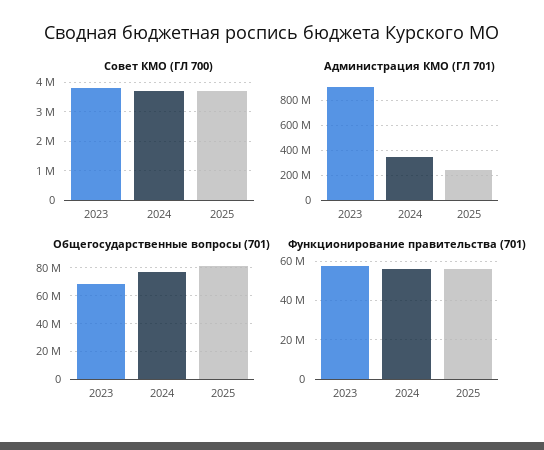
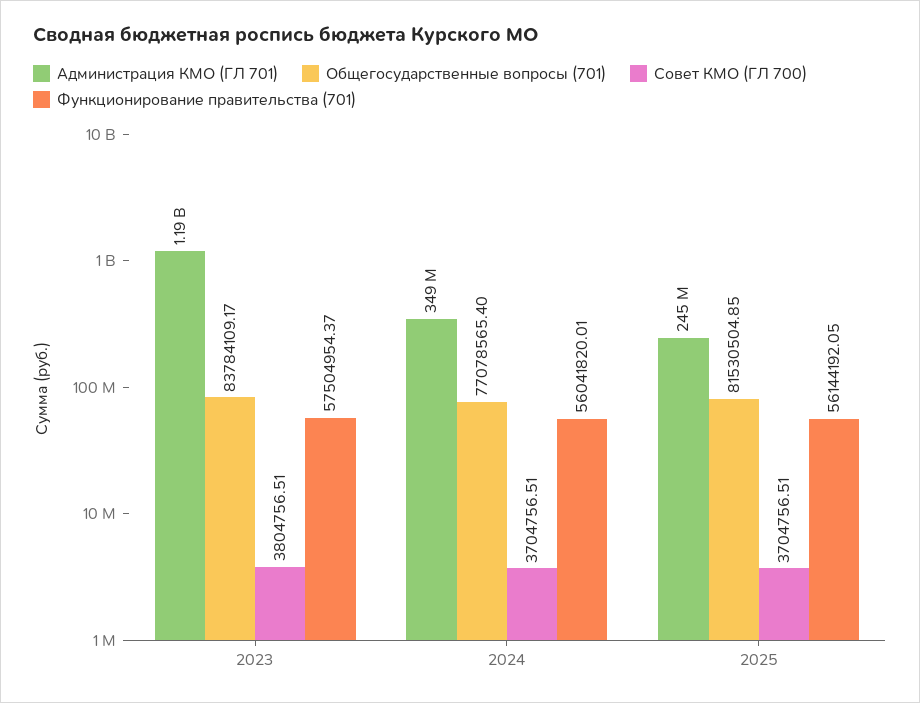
  {
    "Совет КМО (ГЛ 700)": {
      "2023": 3804756.51,
      "2024": 3704756.51,
      "2025": 3704756.51
    },
    "Администрация КМО (ГЛ 701)": {
-     "2023": 900000000,
+     "2023": 1190000000,
      "2024": 349000000,
      "2025": 245000000
    },
    "Общегосударственные вопросы (701)": {
-     "2023": 70000000,
+     "2023": 83784109.17,
      "2024": 77078565.4,
      "2025": 81530504.85
    },
    "Функционирование правительства (701)": {
      "2023": 57504954.37,
      "2024": 56041820.01,
      "2025": 56144192.05
    }
  }

